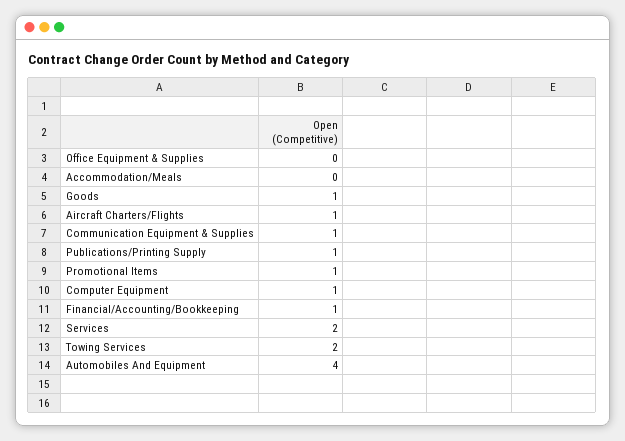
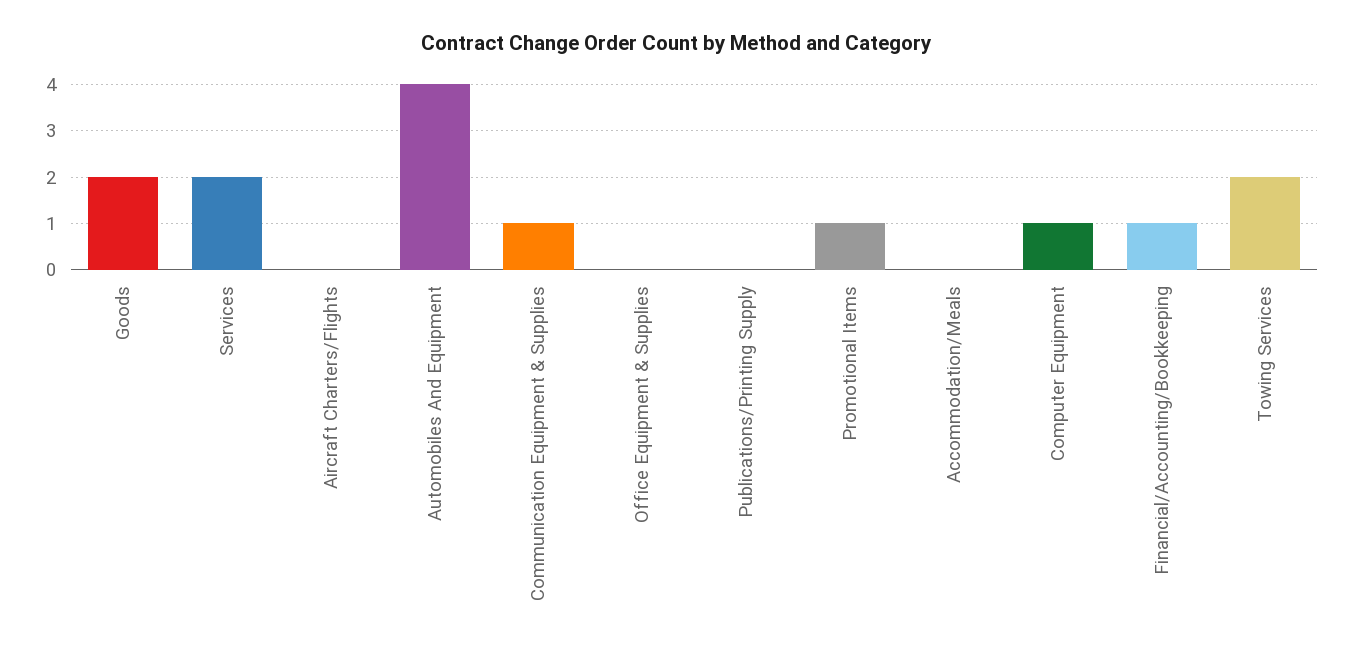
  {
    "Office Equipment & Supplies": 0,
    "Accommodation/Meals": 0,
-   "Goods": 1,
+   "Goods": 2,
-   "Aircraft Charters/Flights": 1,
+   "Aircraft Charters/Flights": 0,
    "Communication Equipment & Supplies": 1,
-   "Publications/Printing Supply": 1,
+   "Publications/Printing Supply": 0,
    "Promotional Items": 1,
    "Computer Equipment": 1,
    "Financial/Accounting/Bookkeeping": 1,
    "Services": 2,
    "Towing Services": 2,
    "Automobiles And Equipment": 4
  }

